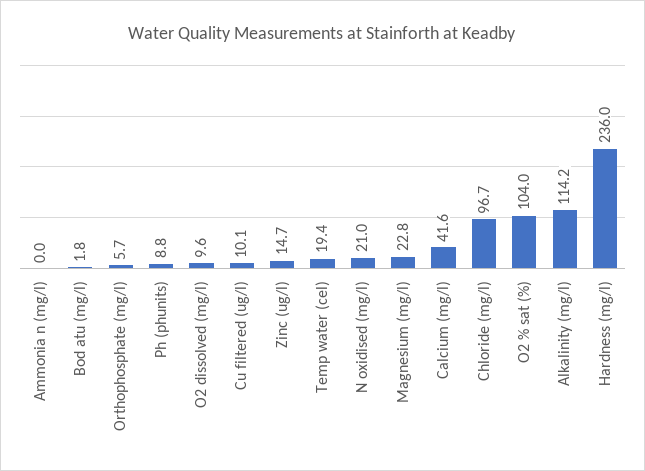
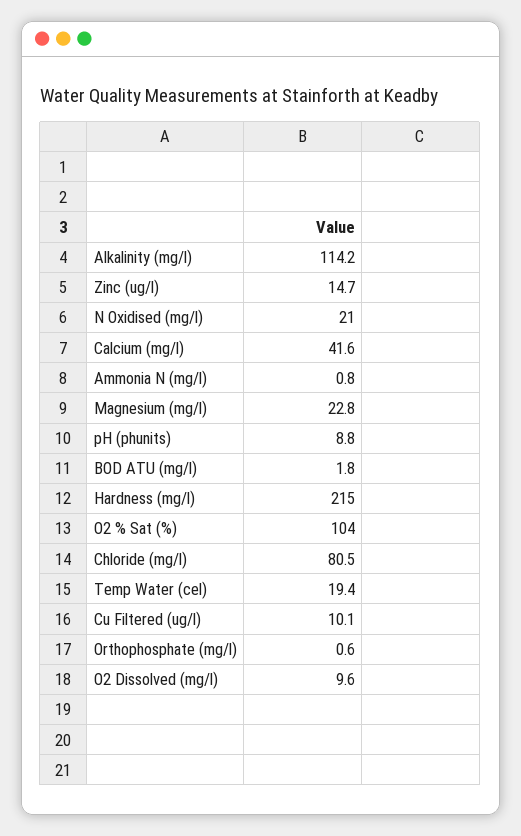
  {
-   "Ammonia n (mg/l)": 0,
+   "Ammonia n (mg/l)": 0.8,
    "Bod atu (mg/l)": 1.8,
-   "Orthophosphate (mg/l)": 5.7,
+   "Orthophosphate (mg/l)": 0.6,
    "Ph (phunits)": 8.8,
    "O2 dissolved (mg/l)": 9.6,
    "Cu filtered (ug/l)": 10.1,
    "Zinc (ug/l)": 14.7,
    "Temp water (cel)": 19.4,
    "N oxidised (mg/l)": 21,
    "Magnesium (mg/l)": 22.8,
    "Calcium (mg/l)": 41.6,
-   "Chloride (mg/l)": 96.7,
+   "Chloride (mg/l)": 80.5,
    "O2 % sat (%)": 104,
    "Alkalinity (mg/l)": 114.2,
-   "Hardness (mg/l)": 236
+   "Hardness (mg/l)": 215
  }

